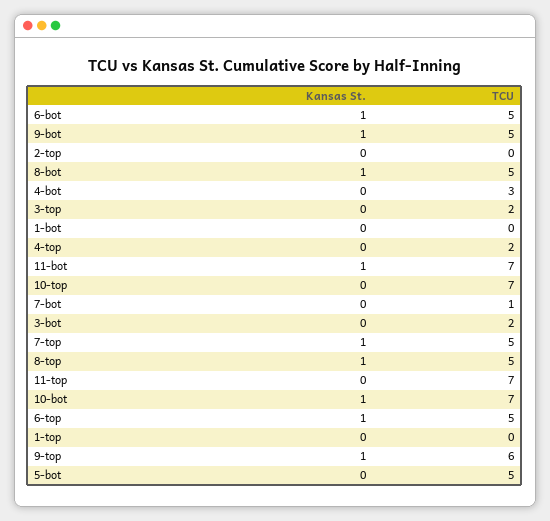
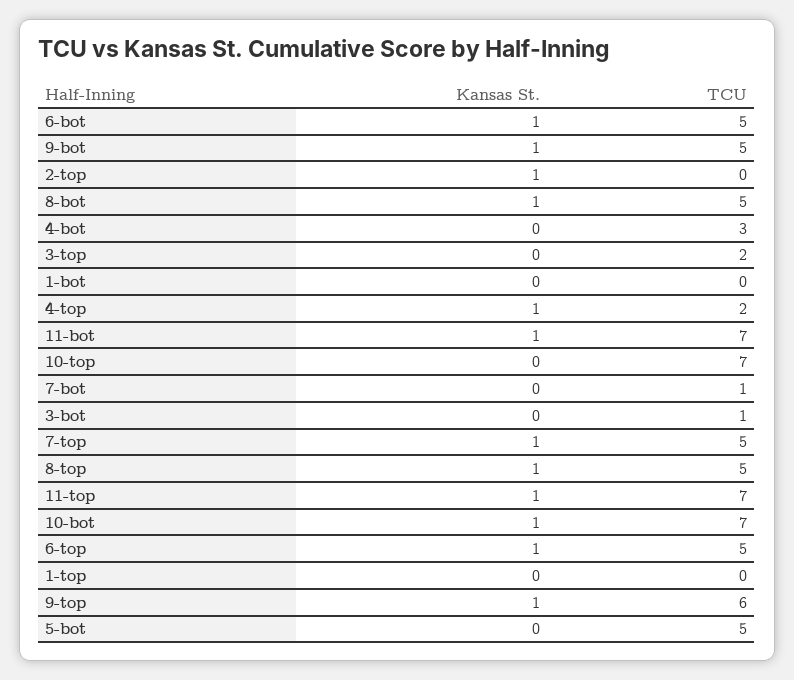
  {
    "Kansas St.": {
      "6-bot": 1,
      "9-bot": 1,
-     "2-top": 0,
+     "2-top": 1,
      "8-bot": 1,
      "4-bot": 0,
      "3-top": 0,
      "1-bot": 0,
-     "4-top": 0,
+     "4-top": 1,
      "11-bot": 1,
      "10-top": 0,
      "7-bot": 0,
      "3-bot": 0,
      "7-top": 1,
      "8-top": 1,
-     "11-top": 0,
+     "11-top": 1,
      "10-bot": 1,
      "6-top": 1,
      "1-top": 0,
      "9-top": 1,
      "5-bot": 0
    },
    "TCU": {
      "6-bot": 5,
      "9-bot": 5,
      "2-top": 0,
      "8-bot": 5,
      "4-bot": 3,
      "3-top": 2,
      "1-bot": 0,
      "4-top": 2,
      "11-bot": 7,
      "10-top": 7,
      "7-bot": 1,
-     "3-bot": 2,
+     "3-bot": 1,
      "7-top": 5,
      "8-top": 5,
      "11-top": 7,
      "10-bot": 7,
      "6-top": 5,
      "1-top": 0,
      "9-top": 6,
      "5-bot": 5
    }
  }

